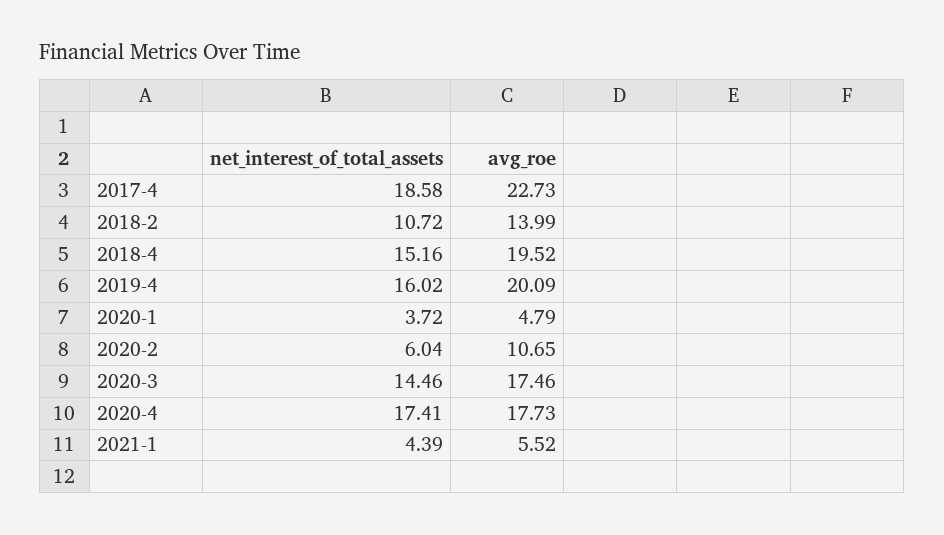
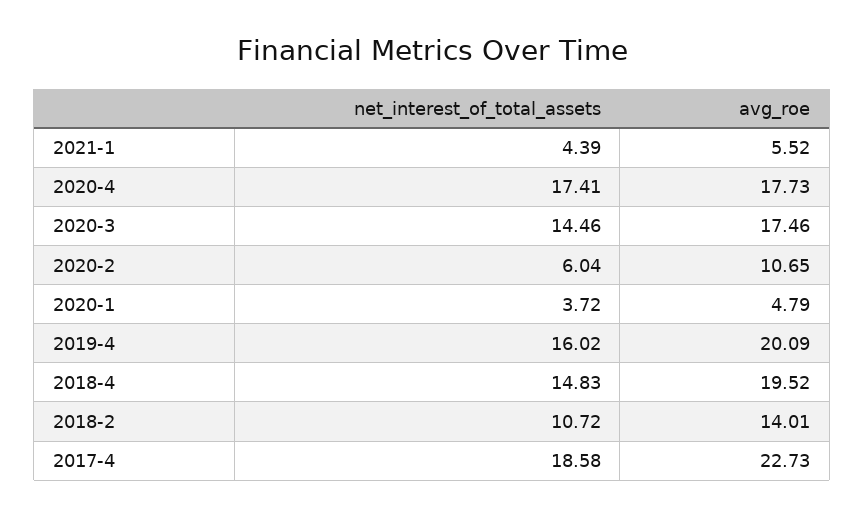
  {
    "net_interest_of_total_assets": {
      "2017-4": 18.58,
      "2018-2": 10.72,
-     "2018-4": 15.16,
+     "2018-4": 14.83,
      "2019-4": 16.02,
      "2020-1": 3.72,
      "2020-2": 6.04,
      "2020-3": 14.46,
      "2020-4": 17.41,
      "2021-1": 4.39
    },
    "avg_roe": {
      "2017-4": 22.73,
-     "2018-2": 13.99,
+     "2018-2": 14.01,
      "2018-4": 19.52,
      "2019-4": 20.09,
      "2020-1": 4.79,
      "2020-2": 10.65,
      "2020-3": 17.46,
      "2020-4": 17.73,
      "2021-1": 5.52
    }
  }

